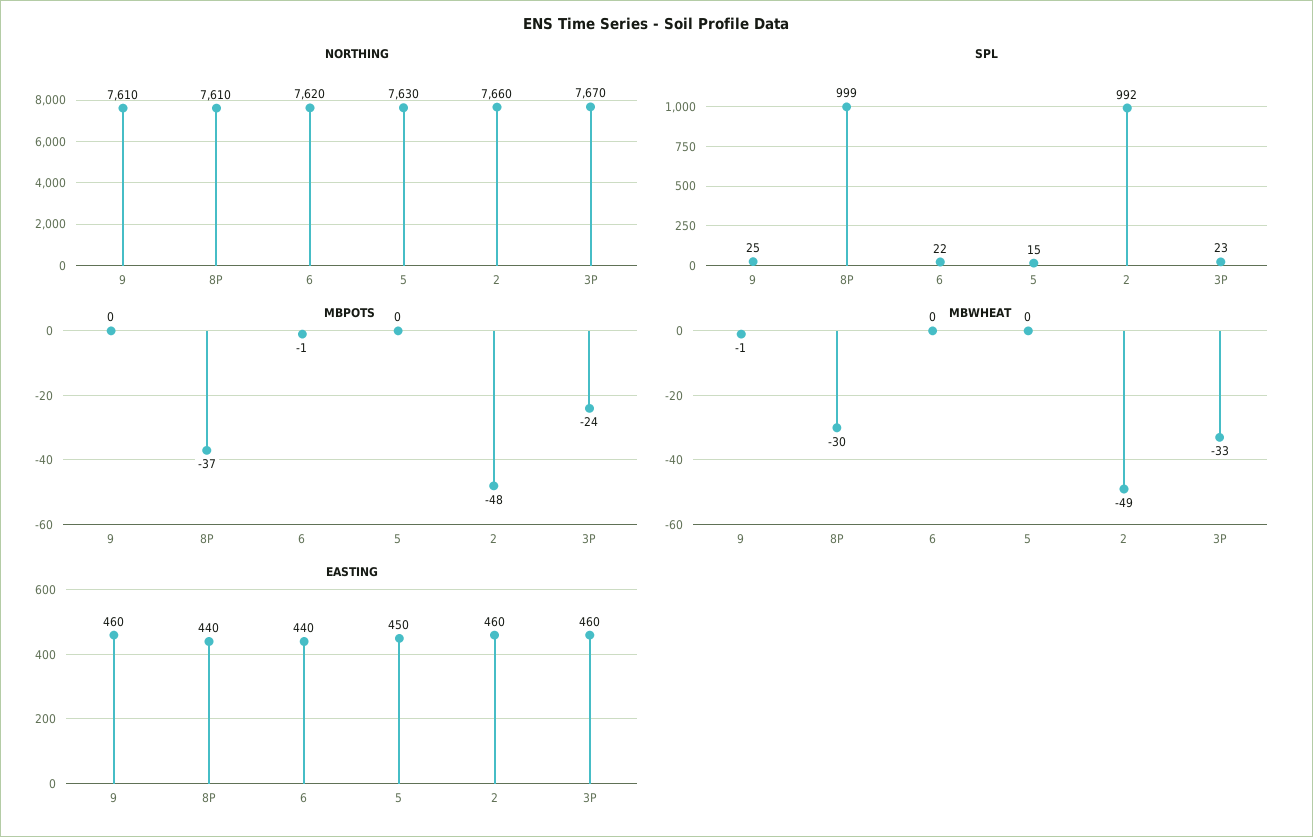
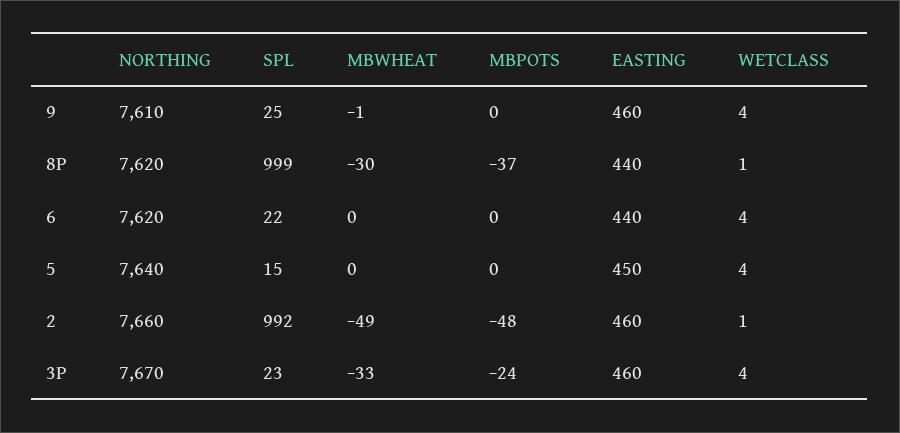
  {
    "NORTHING": {
      "9": 7610,
-     "8P": 7610,
+     "8P": 7620,
      "6": 7620,
-     "5": 7630,
+     "5": 7640,
      "2": 7660,
      "3P": 7670
    },
    "SPL": {
      "9": 25,
      "8P": 999,
      "6": 22,
      "5": 15,
      "2": 992,
      "3P": 23
    },
    "MBPOTS": {
      "9": 0,
      "8P": -37,
-     "6": -1,
+     "6": 0,
      "5": 0,
      "2": -48,
      "3P": -24
    },
    "MBWHEAT": {
      "9": -1,
      "8P": -30,
      "6": 0,
      "5": 0,
      "2": -49,
      "3P": -33
    },
    "EASTING": {
      "9": 460,
      "8P": 440,
      "6": 440,
      "5": 450,
      "2": 460,
      "3P": 460
-   }
+   },
+   "WETCLASS": {
+     "9": 4,
+     "8P": 1,
+     "6": 4,
+     "5": 4,
+     "2": 1,
+     "3P": 4
+   }
  }

